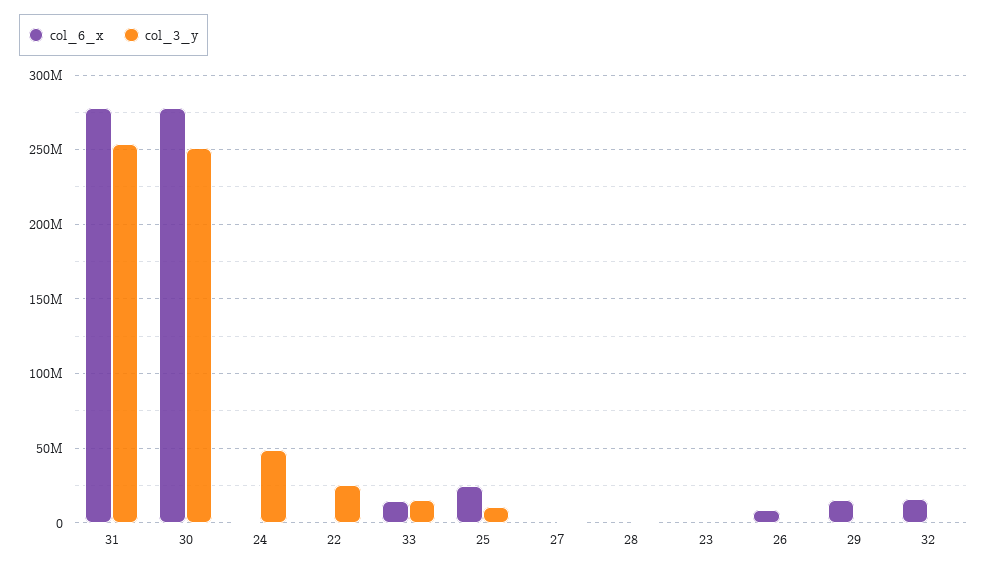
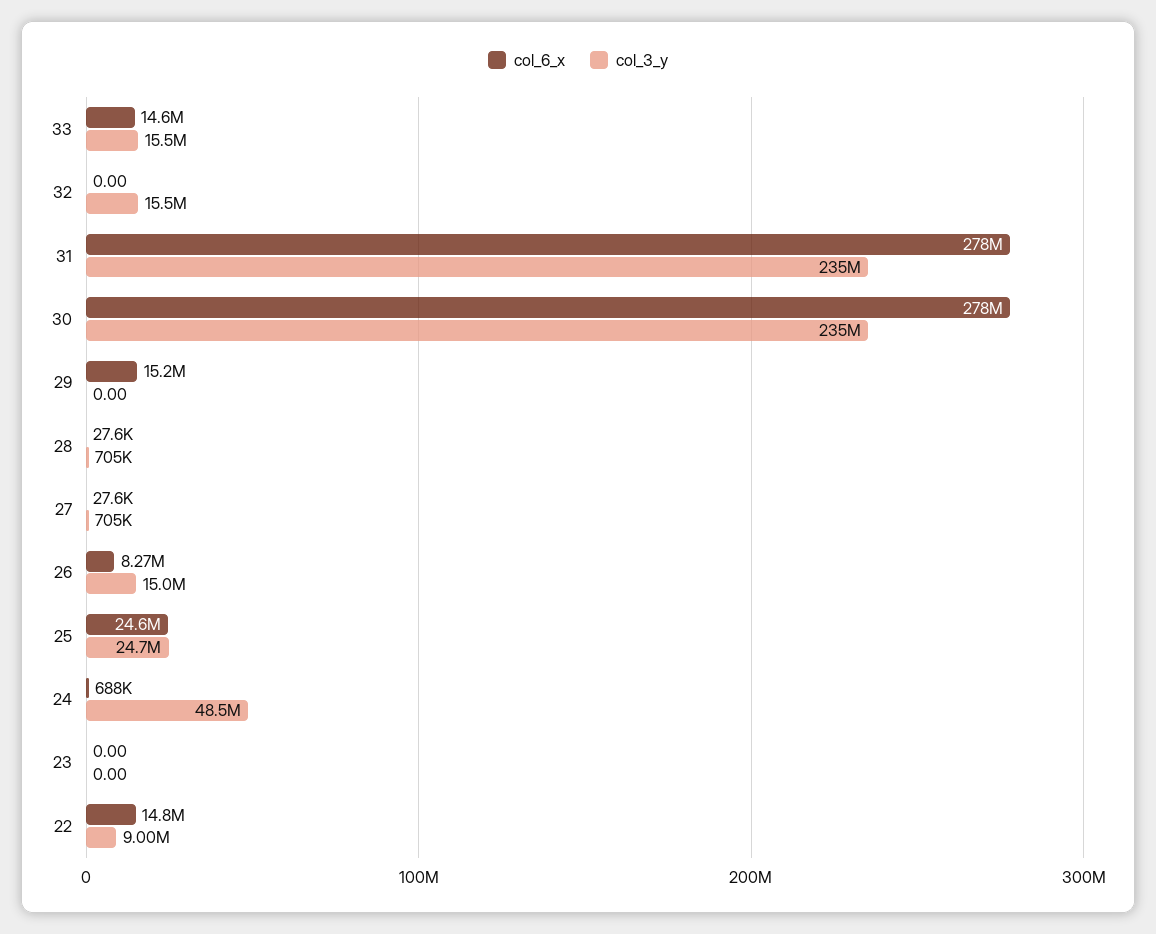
  {
    "col_6_x": {
      "31": 278000000,
      "30": 278000000,
      "24": 688000,
-     "22": 0,
+     "22": 14800000,
      "33": 14600000,
      "25": 24600000,
      "27": 27600,
      "28": 27600,
      "23": 0,
      "26": 8270000,
      "29": 15200000,
-     "32": 15000000
+     "32": 0
    },
    "col_3_y": {
-     "31": 255000000,
+     "31": 235000000,
-     "30": 250000000,
+     "30": 235000000,
      "24": 48500000,
-     "22": 25000000,
+     "22": 9000000,
      "33": 15500000,
-     "25": 10000000,
+     "25": 24700000,
      "27": 705000,
      "28": 705000,
      "23": 0,
-     "26": 0,
+     "26": 15000000,
      "29": 0,
-     "32": 0
+     "32": 15500000
    }
  }

